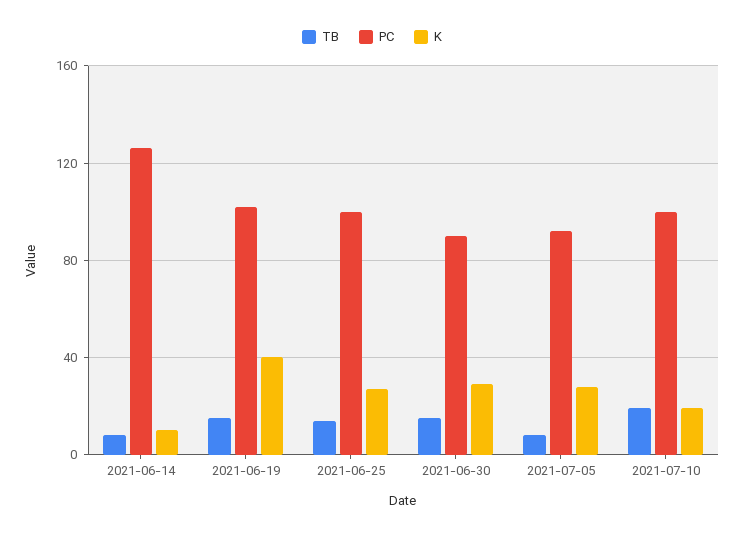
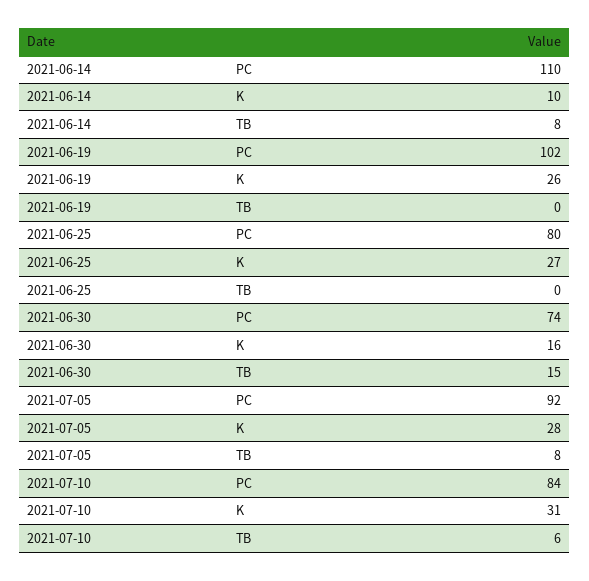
  {
    "TB": {
      "2021-06-14": 8,
-     "2021-06-19": 15,
+     "2021-06-19": 0,
-     "2021-06-25": 15,
+     "2021-06-25": 0,
      "2021-06-30": 15,
      "2021-07-05": 8,
-     "2021-07-10": 20
+     "2021-07-10": 6
    },
    "PC": {
-     "2021-06-14": 125,
+     "2021-06-14": 110,
      "2021-06-19": 102,
-     "2021-06-25": 100,
+     "2021-06-25": 80,
-     "2021-06-30": 90,
+     "2021-06-30": 74,
      "2021-07-05": 92,
-     "2021-07-10": 100
+     "2021-07-10": 84
    },
    "K": {
      "2021-06-14": 10,
-     "2021-06-19": 40,
+     "2021-06-19": 26,
      "2021-06-25": 27,
-     "2021-06-30": 30,
+     "2021-06-30": 16,
      "2021-07-05": 28,
-     "2021-07-10": 20
+     "2021-07-10": 31
    }
  }

